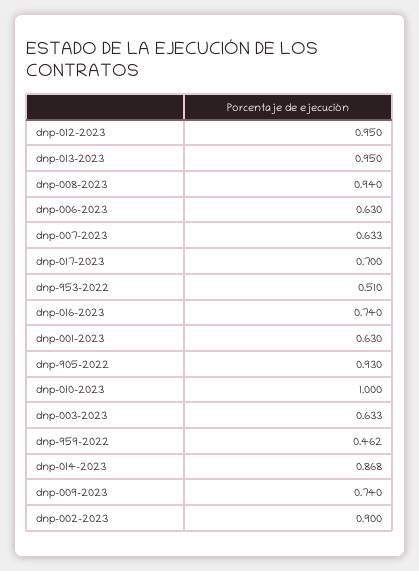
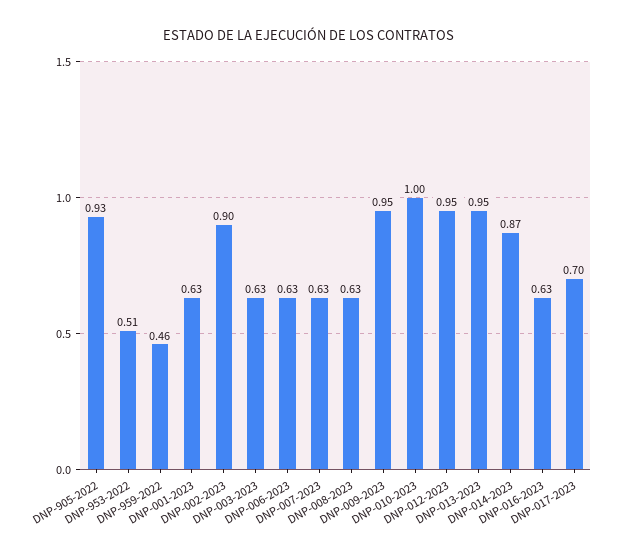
  {
    "dnp-012-2023": 0.95,
    "dnp-013-2023": 0.95,
-   "dnp-008-2023": 0.94,
+   "dnp-008-2023": 0.63,
    "dnp-006-2023": 0.63,
    "dnp-007-2023": 0.633,
    "dnp-017-2023": 0.7,
    "dnp-953-2022": 0.51,
-   "dnp-016-2023": 0.74,
+   "dnp-016-2023": 0.63,
    "dnp-001-2023": 0.63,
    "dnp-905-2022": 0.93,
    "dnp-010-2023": 1,
    "dnp-003-2023": 0.633,
    "dnp-959-2022": 0.462,
    "dnp-014-2023": 0.868,
-   "dnp-009-2023": 0.74,
+   "dnp-009-2023": 0.95,
    "dnp-002-2023": 0.9
  }

